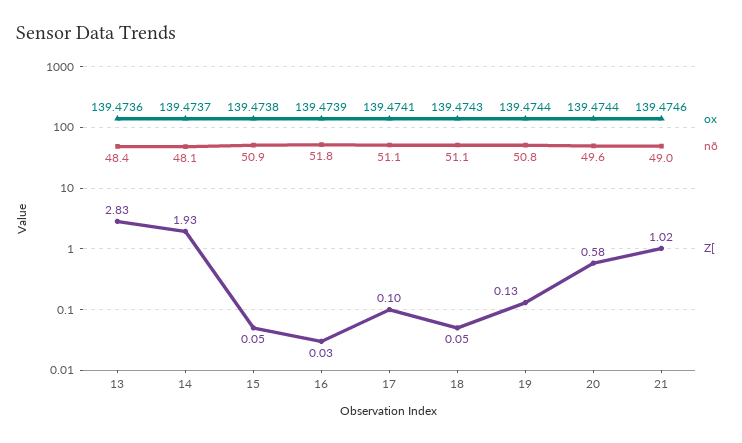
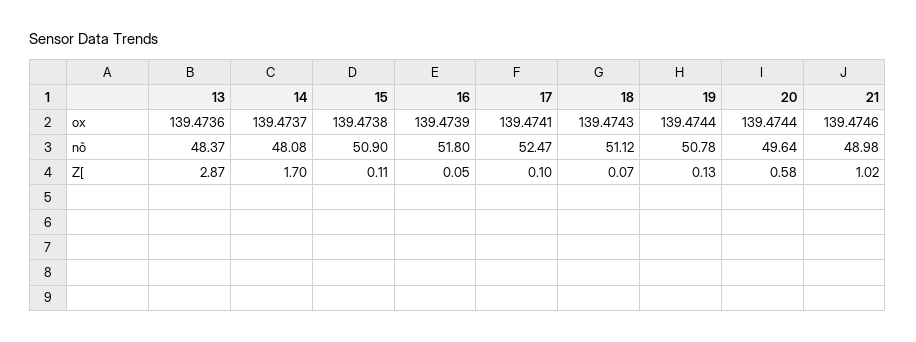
  {
    "ox": {
      "13": 139.4736,
      "14": 139.4737,
      "15": 139.4738,
      "16": 139.4739,
      "17": 139.4741,
      "18": 139.4743,
      "19": 139.4744,
      "20": 139.4744,
      "21": 139.4746
    },
    "nõ": {
      "13": 48.37,
      "14": 48.08,
      "15": 50.9,
      "16": 51.8,
-     "17": 51.1,
+     "17": 52.47,
      "18": 51.12,
      "19": 50.78,
      "20": 49.64,
      "21": 48.98
    },
    "Z[": {
-     "13": 2.83,
+     "13": 2.87,
-     "14": 1.93,
+     "14": 1.7,
-     "15": 0.05,
+     "15": 0.11,
-     "16": 0.03,
+     "16": 0.05,
      "17": 0.1,
-     "18": 0.05,
+     "18": 0.07,
      "19": 0.13,
      "20": 0.58,
      "21": 1.02
    }
  }

